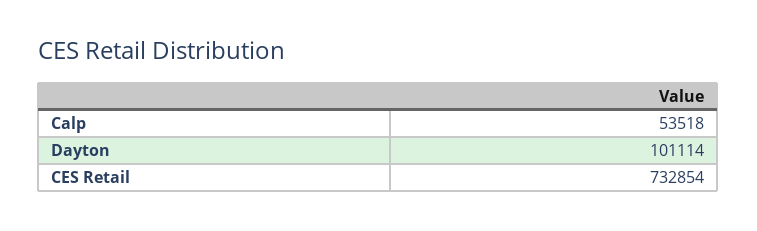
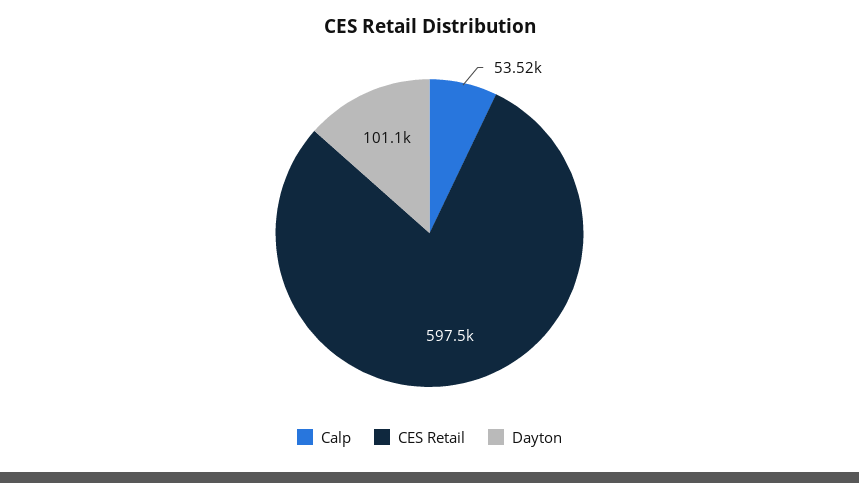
  {
    "Calp": 53518,
    "Dayton": 101114,
-   "CES Retail": 732854
+   "CES Retail": 597500
  }

